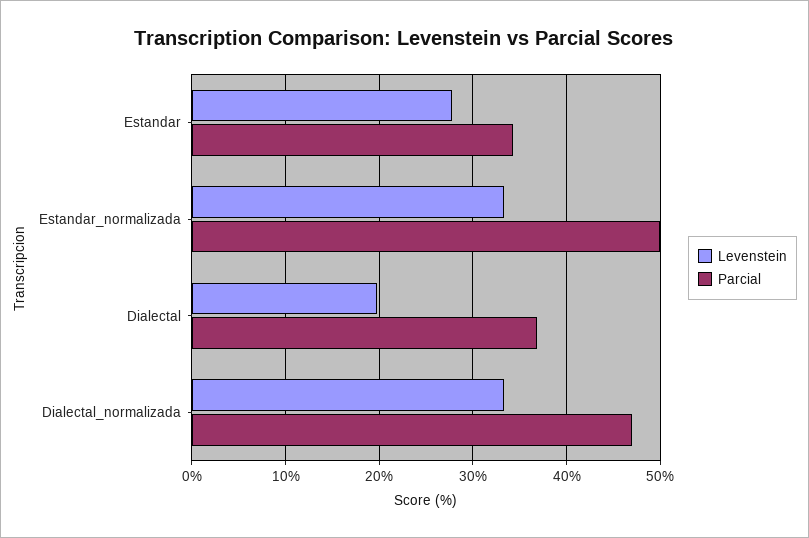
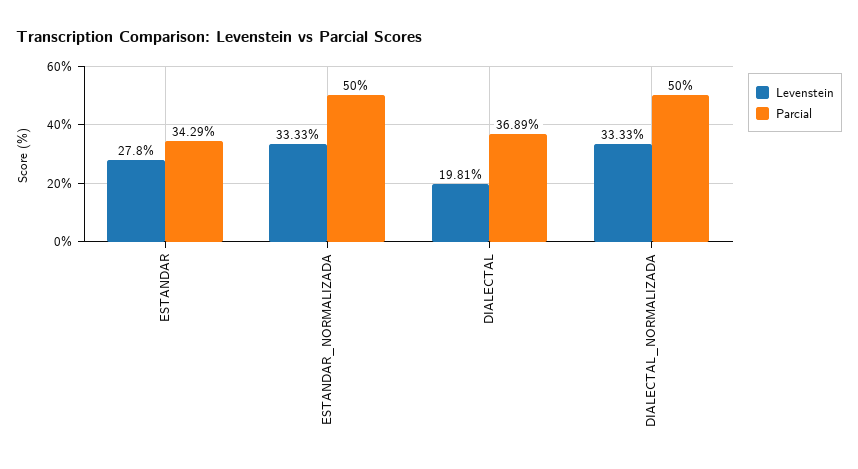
  {
    "Levenstein": {
      "Estandar": 27.8,
      "Estandar_normalizada": 33.33,
      "Dialectal": 19.81,
      "Dialectal_normalizada": 33.33
    },
    "Parcial": {
      "Estandar": 34.29,
      "Estandar_normalizada": 50,
      "Dialectal": 36.89,
-     "Dialectal_normalizada": 47
+     "Dialectal_normalizada": 50
    }
  }

